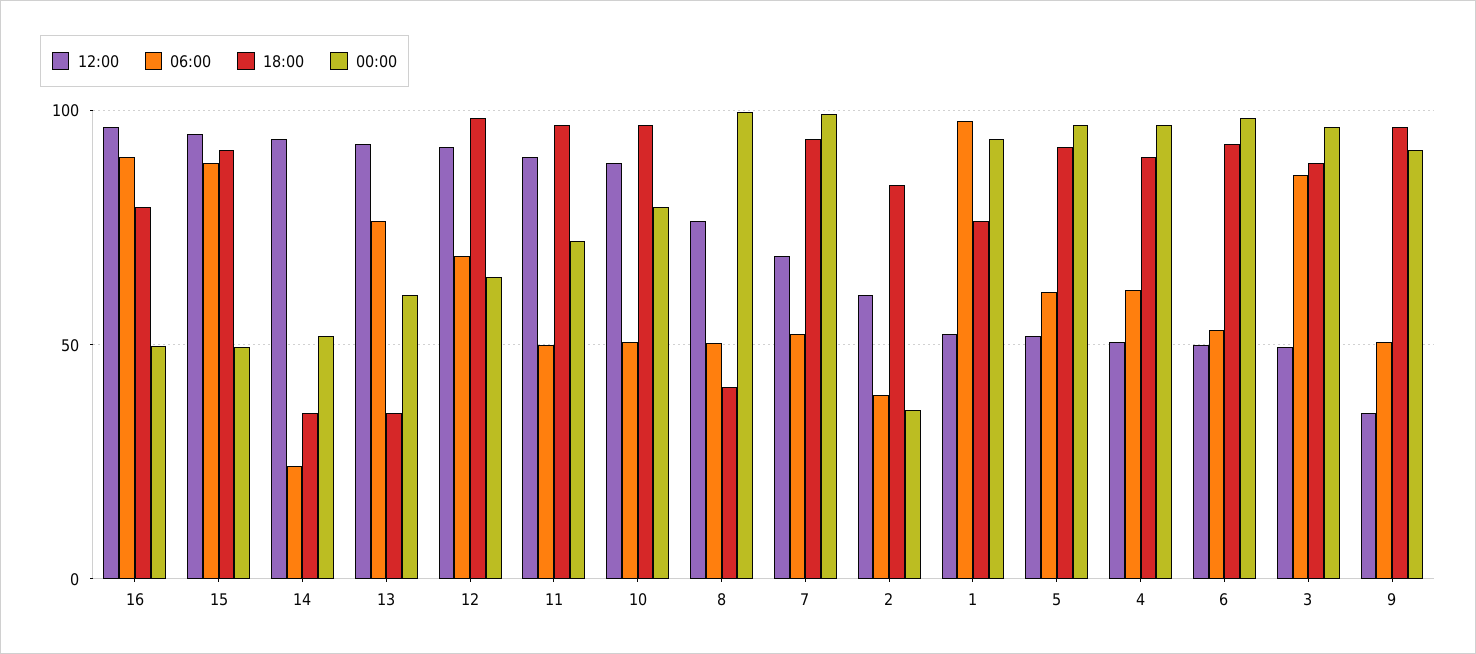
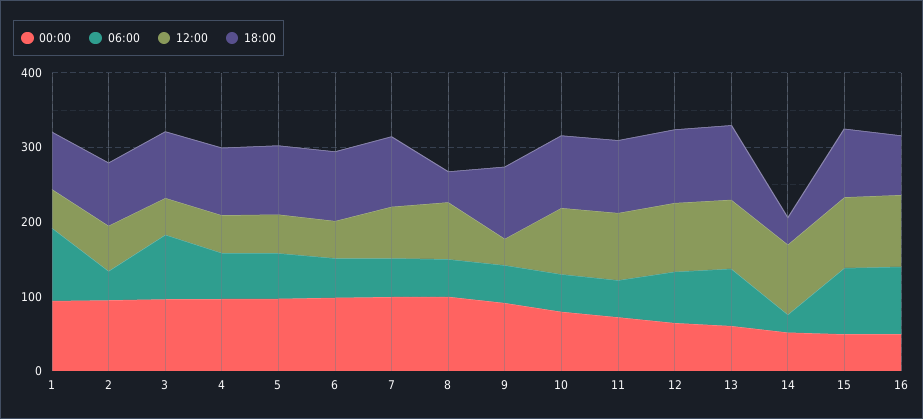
  {
    "12:00": {
      "16": 95,
      "15": 95,
      "14": 95,
      "13": 95,
      "12": 90,
      "11": 90,
      "10": 90,
      "8": 75,
      "7": 70,
      "2": 60,
      "1": 50,
      "5": 50,
      "4": 50,
      "6": 50,
      "3": 50,
      "9": 35
    },
    "06:00": {
      "16": 90,
      "15": 90,
      "14": 25,
      "13": 75,
      "12": 70,
      "11": 50,
      "10": 50,
      "8": 50,
      "7": 50,
      "2": 40,
      "1": 100,
      "5": 60,
      "4": 60,
      "6": 55,
      "3": 85,
      "9": 50
    },
    "18:00": {
      "16": 80,
      "15": 90,
      "14": 35,
-     "13": 35,
+     "13": 100,
      "12": 100,
      "11": 95,
      "10": 95,
      "8": 40,
      "7": 95,
      "2": 85,
      "1": 75,
      "5": 90,
      "4": 90,
      "6": 95,
      "3": 90,
      "9": 95
    },
    "00:00": {
      "16": 50,
      "15": 50,
      "14": 50,
      "13": 60,
      "12": 65,
      "11": 70,
      "10": 80,
      "8": 100,
      "7": 100,
-     "2": 35,
+     "2": 100,
      "1": 95,
      "5": 95,
      "4": 95,
      "6": 100,
      "3": 95,
      "9": 90
    }
  }

